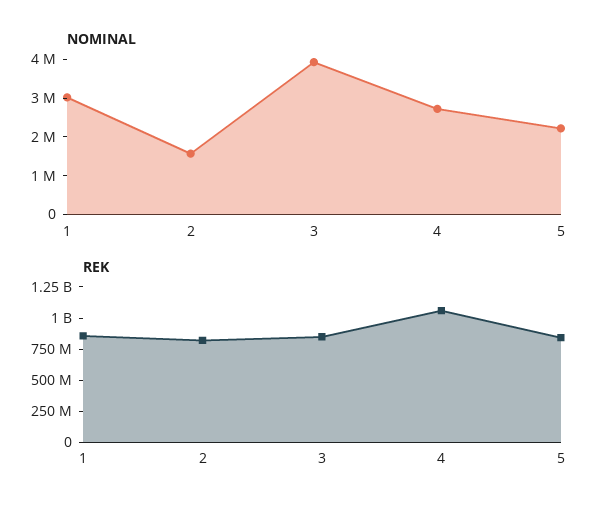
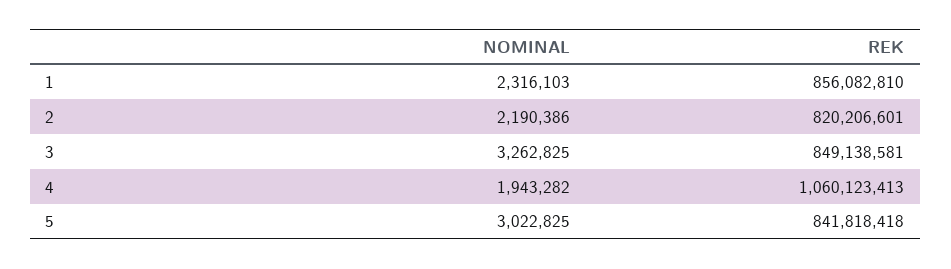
  {
    "NOMINAL": {
-     "1": 3000000,
+     "1": 2316103,
-     "2": 1500000,
+     "2": 2190386,
-     "3": 4000000,
+     "3": 3262825,
-     "4": 2750000,
+     "4": 1943282,
-     "5": 2250000
+     "5": 3022825
    },
    "REK": {
      "1": 856082810,
      "2": 820206601,
      "3": 849138581,
      "4": 1060123413,
      "5": 841818418
    }
  }

